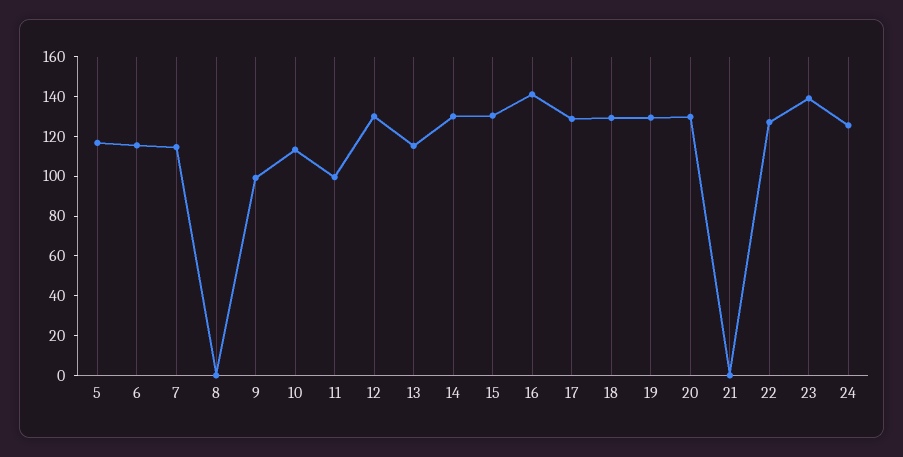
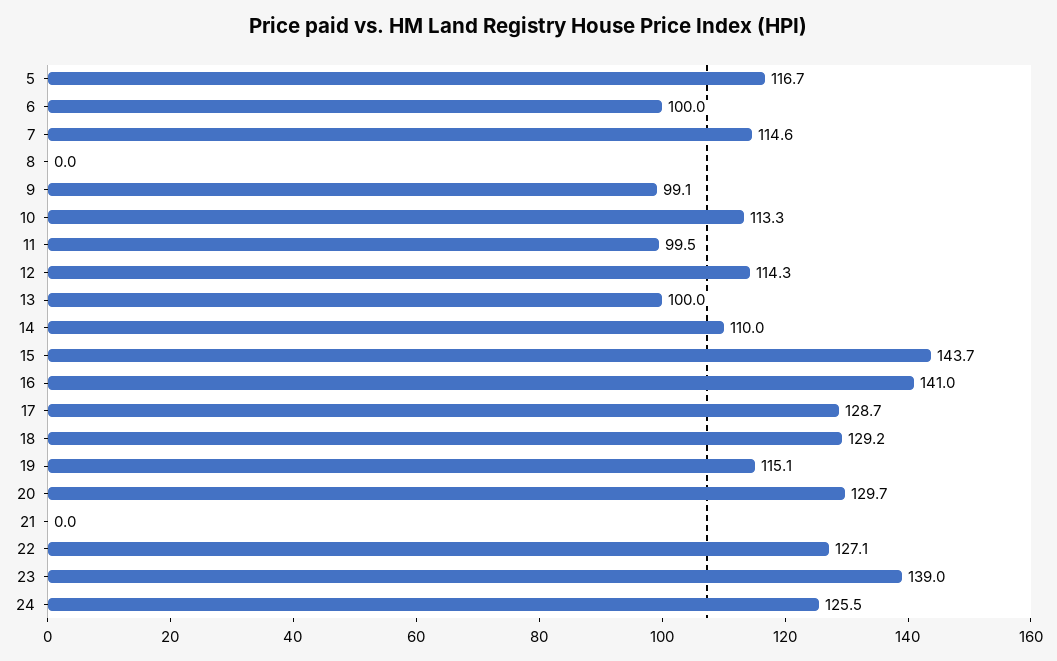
  {
    "5": 116.7,
-   "6": 115,
+   "6": 100,
    "7": 114.6,
    "8": 0,
    "9": 99.1,
    "10": 113.3,
    "11": 99.5,
-   "12": 130,
+   "12": 114.3,
-   "13": 115,
+   "13": 100,
-   "14": 130,
+   "14": 110,
-   "15": 130,
+   "15": 143.7,
    "16": 141,
    "17": 128.7,
    "18": 129.2,
-   "19": 130,
+   "19": 115.1,
    "20": 129.7,
    "21": 0,
    "22": 127.1,
    "23": 139,
    "24": 125.5
  }

